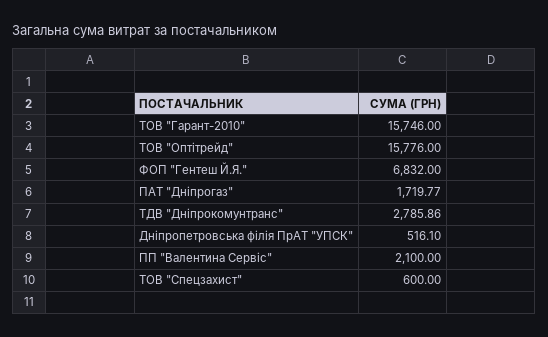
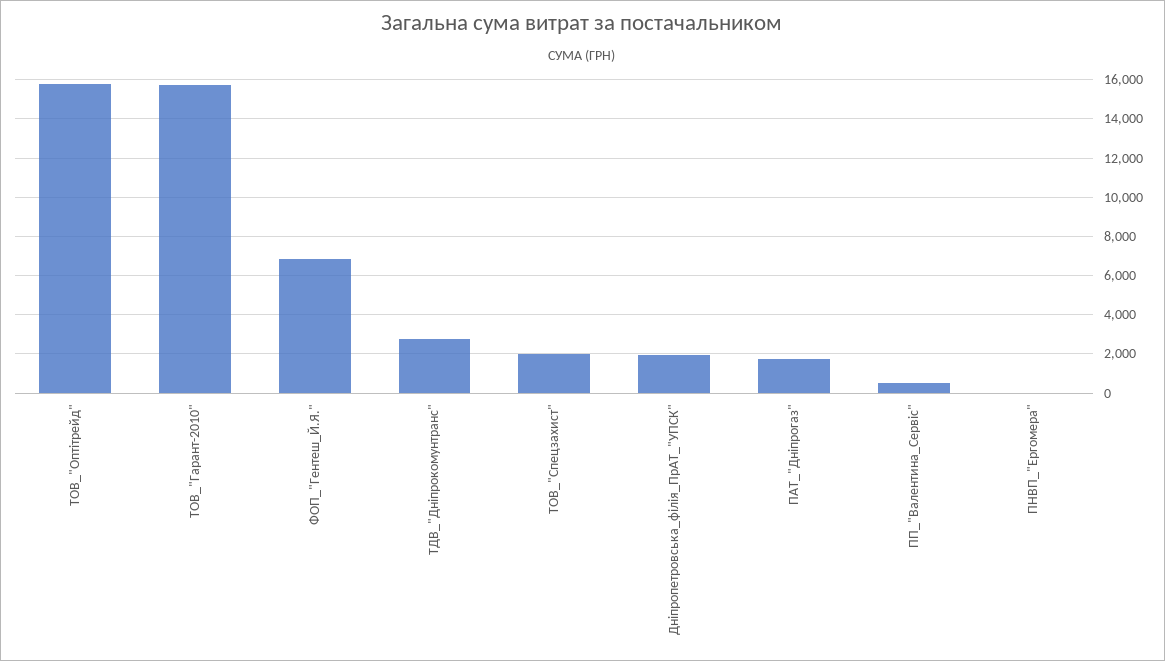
  {
    "ТОВ \"Гарант-2010\"": 15746,
    "ТОВ \"Оптітрейд\"": 15776,
    "ФОП \"Гентеш Й.Я.\"": 6832,
    "ПАТ \"Дніпрогаз\"": 1719.77,
    "ТДВ \"Дніпрокомунтранс\"": 2785.86,
-   "Дніпропетровська філія ПрАТ \"УПСК\"": 516.1,
+   "Дніпропетровська філія ПрАТ \"УПСК\"": 2000,
-   "ПП \"Валентина Сервіс\"": 2100,
+   "ПП \"Валентина Сервіс\"": 500,
-   "ТОВ \"Спецзахист\"": 600
+   "ТОВ \"Спецзахист\"": 2000,
+   "ПНВП_\"Ергомера\"": 0
  }

